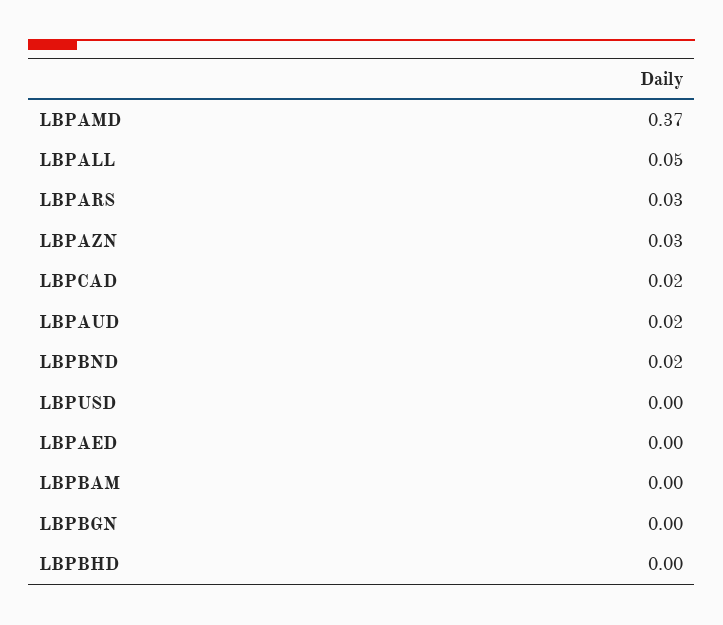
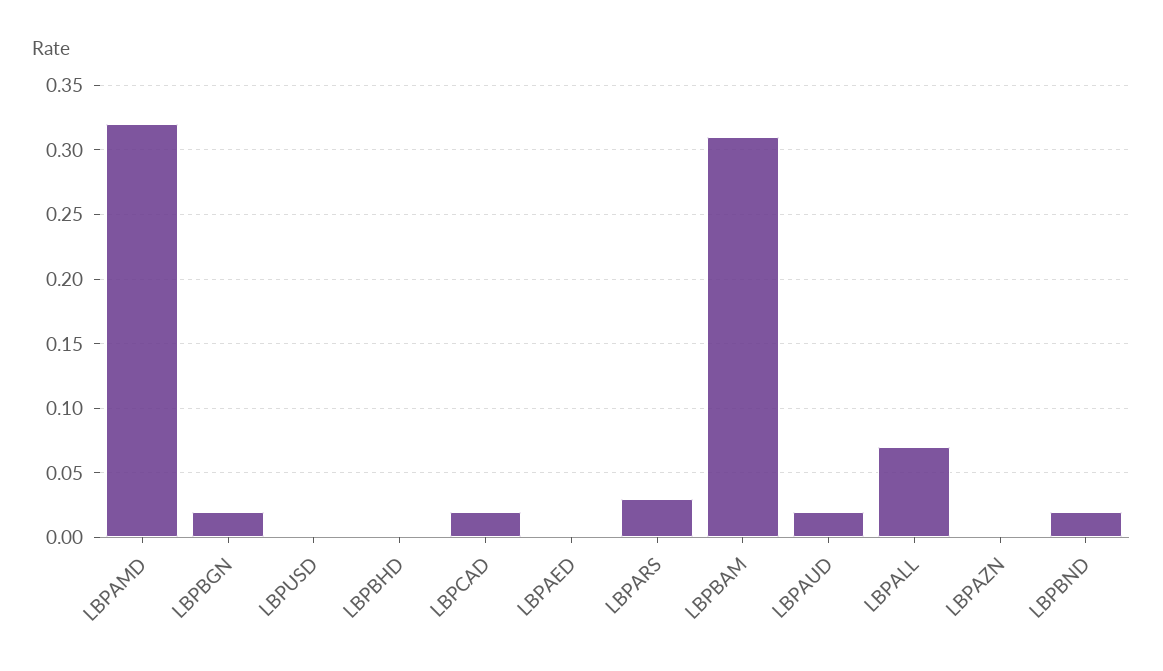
  {
-   "LBPAMD": 0.37,
+   "LBPAMD": 0.32,
-   "LBPALL": 0.05,
+   "LBPALL": 0.07,
    "LBPARS": 0.03,
-   "LBPAZN": 0.03,
+   "LBPAZN": 0,
    "LBPCAD": 0.02,
    "LBPAUD": 0.02,
    "LBPBND": 0.02,
    "LBPUSD": 0,
    "LBPAED": 0,
-   "LBPBAM": 0,
+   "LBPBAM": 0.31,
-   "LBPBGN": 0,
+   "LBPBGN": 0.02,
    "LBPBHD": 0
  }

